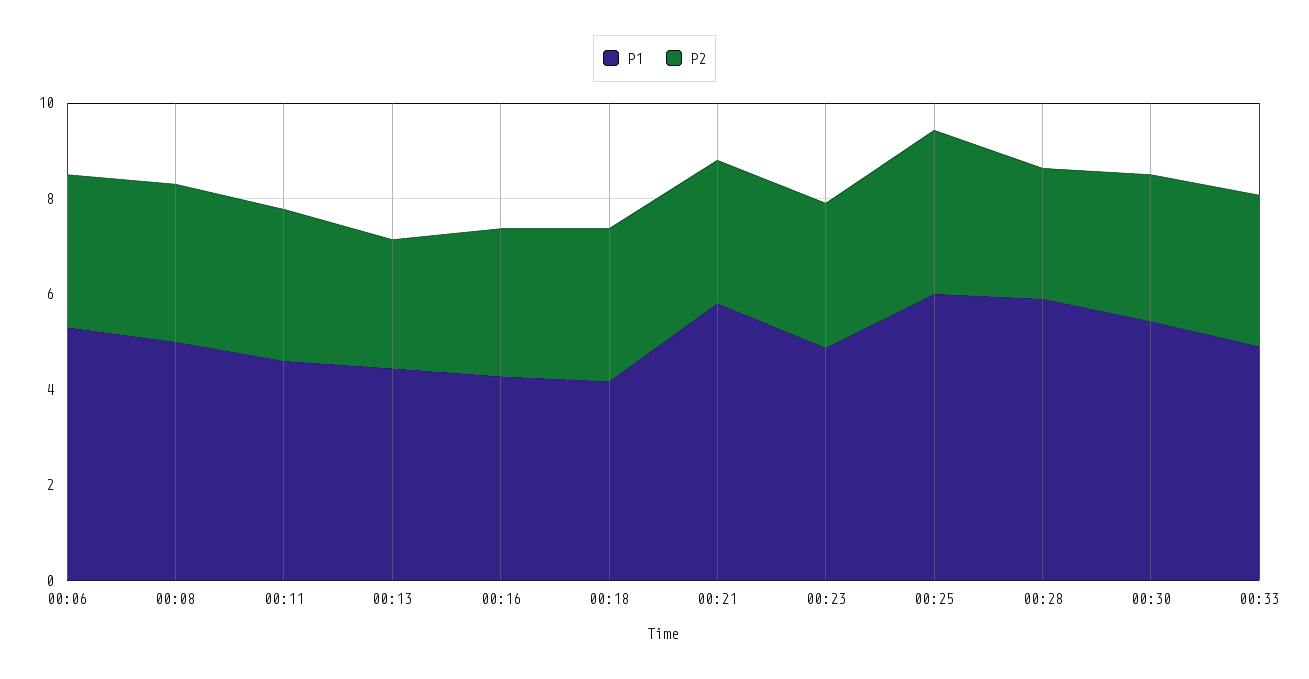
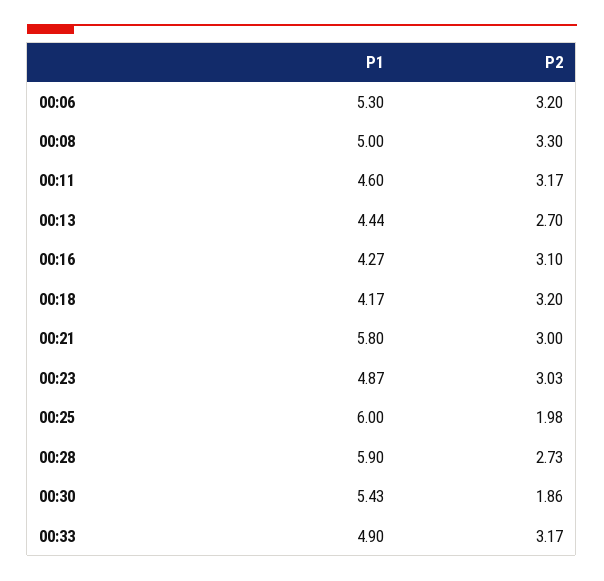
  {
    "P1": {
      "00:06": 5.3,
      "00:08": 5,
      "00:11": 4.6,
      "00:13": 4.44,
      "00:16": 4.27,
      "00:18": 4.17,
      "00:21": 5.8,
      "00:23": 4.87,
      "00:25": 6,
      "00:28": 5.9,
      "00:30": 5.43,
      "00:33": 4.9
    },
    "P2": {
      "00:06": 3.2,
      "00:08": 3.3,
      "00:11": 3.17,
      "00:13": 2.7,
      "00:16": 3.1,
      "00:18": 3.2,
      "00:21": 3,
      "00:23": 3.03,
-     "00:25": 3.5,
+     "00:25": 1.98,
      "00:28": 2.73,
-     "00:30": 3,
+     "00:30": 1.86,
      "00:33": 3.17
    }
  }

